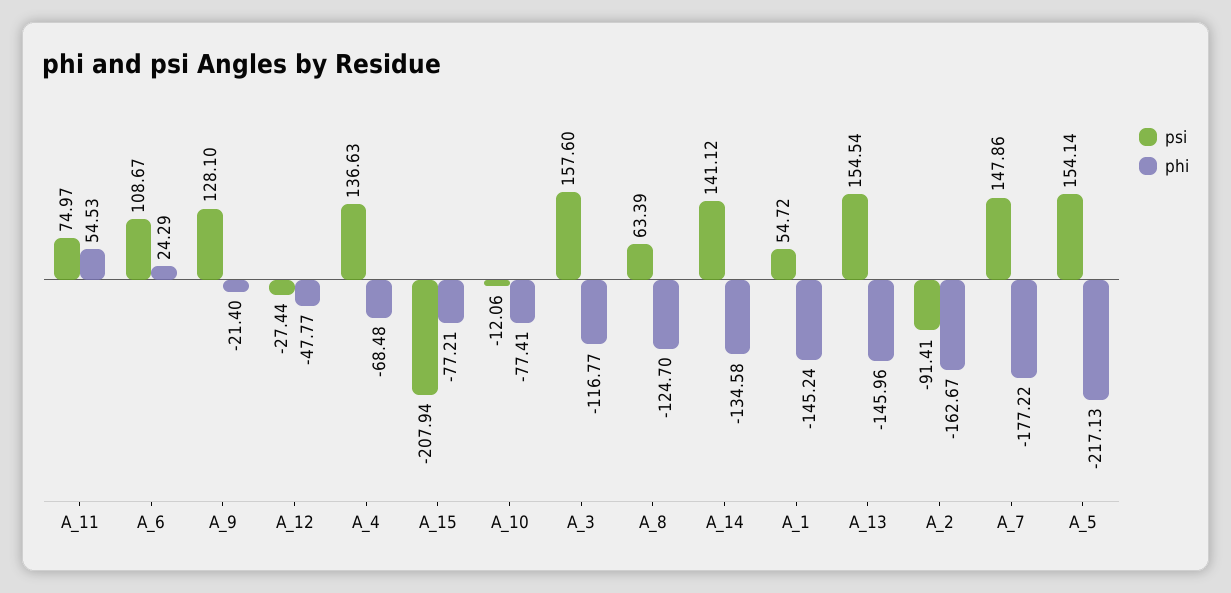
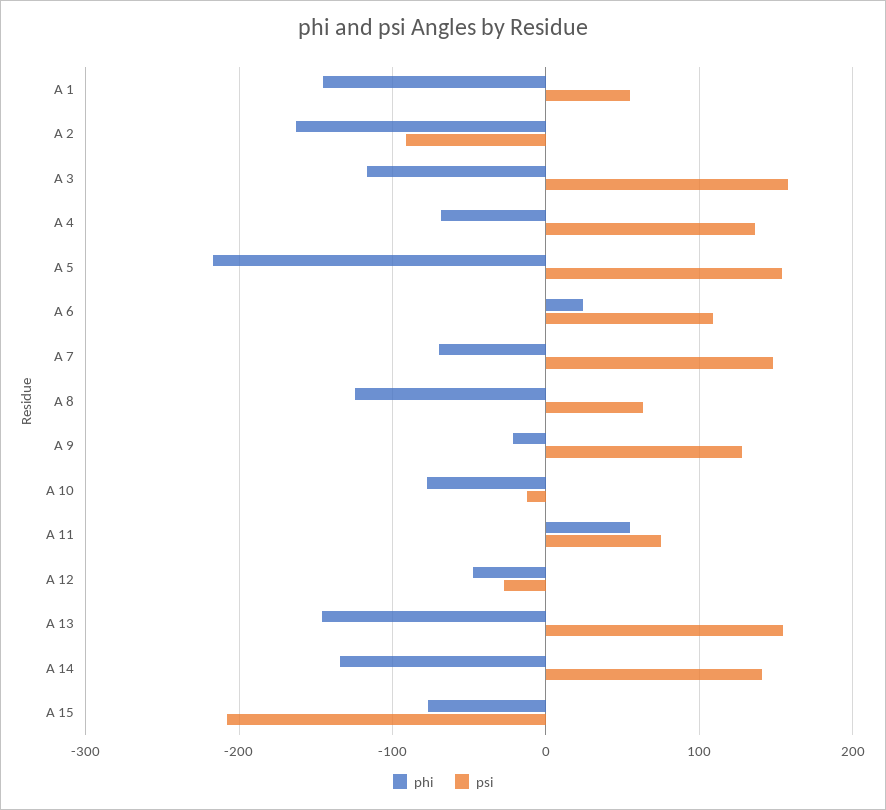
  {
    "psi": {
      "A_11": 74.97,
      "A_6": 108.67,
      "A_9": 128.1,
      "A_12": -27.44,
      "A_4": 136.63,
      "A_15": -207.94,
      "A_10": -12.06,
      "A_3": 157.6,
      "A_8": 63.39,
      "A_14": 141.12,
      "A_1": 54.72,
      "A_13": 154.54,
      "A_2": -91.41,
      "A_7": 147.86,
      "A_5": 154.14
    },
    "phi": {
      "A_11": 54.53,
      "A_6": 24.29,
      "A_9": -21.4,
      "A_12": -47.77,
      "A_4": -68.48,
      "A_15": -77.21,
      "A_10": -77.41,
      "A_3": -116.77,
      "A_8": -124.7,
      "A_14": -134.58,
      "A_1": -145.24,
      "A_13": -145.96,
      "A_2": -162.67,
-     "A_7": -177.22,
+     "A_7": -70,
      "A_5": -217.13
    }
  }

